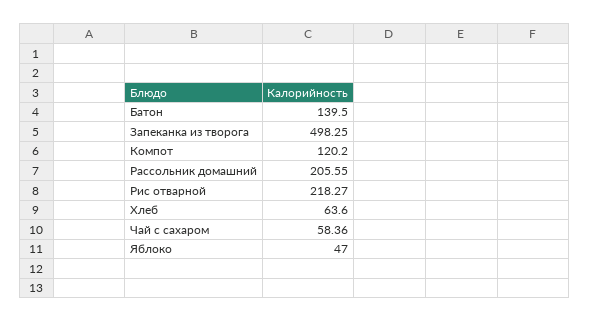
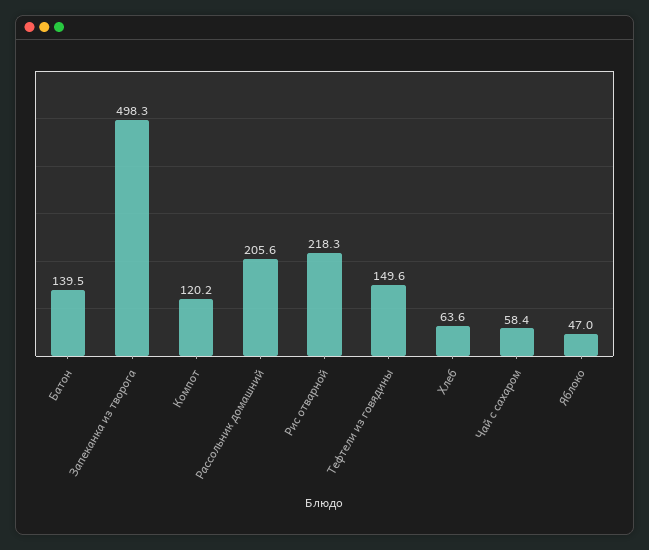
  {
    "Батон": 139.5,
    "Запеканка из творога": 498.25,
    "Компот": 120.2,
    "Рассольник домашний": 205.55,
    "Рис отварной": 218.27,
    "Хлеб": 63.6,
    "Чай с сахаром": 58.36,
-   "Яблоко": 47
+   "Яблоко": 47,
+   "Тефтели из говядины": 149.6
  }

